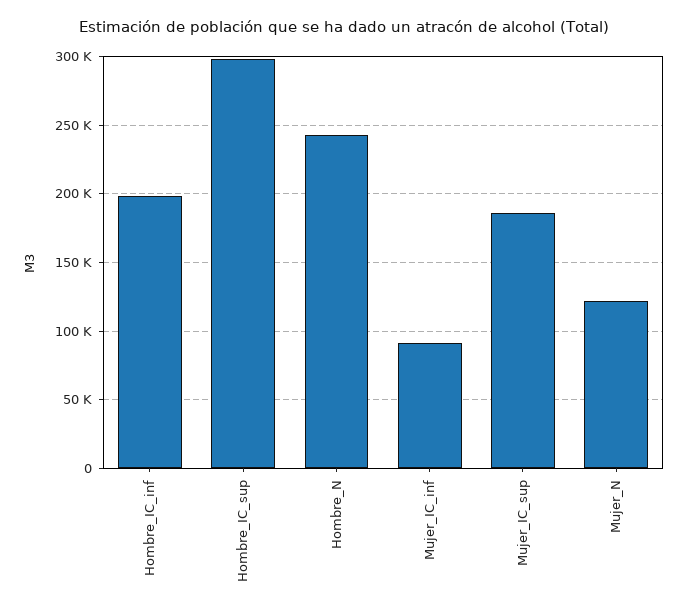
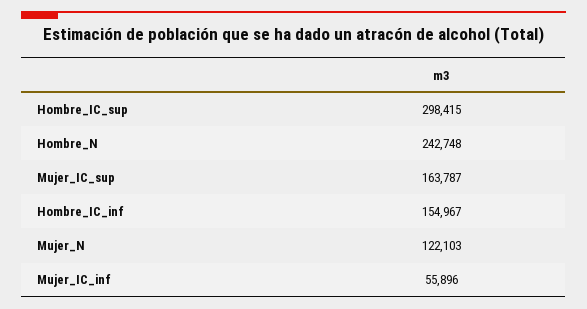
  {
-   "Hombre_IC_inf": 200000,
+   "Hombre_IC_inf": 154967,
    "Hombre_IC_sup": 298415,
    "Hombre_N": 242748,
-   "Mujer_IC_inf": 90000,
+   "Mujer_IC_inf": 55896,
-   "Mujer_IC_sup": 185000,
+   "Mujer_IC_sup": 163787,
    "Mujer_N": 122103
  }

